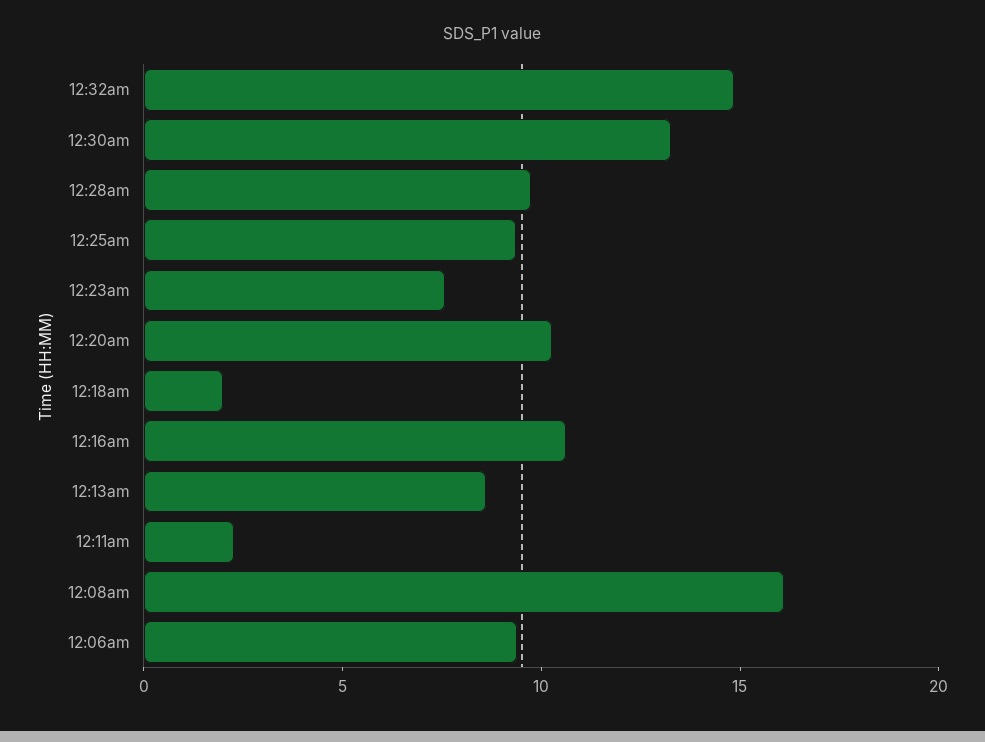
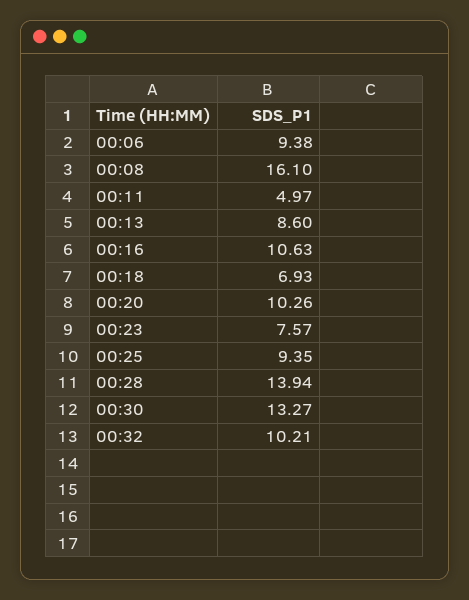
  {
-   "12:32am": 15,
+   "12:32am": 10.21,
    "12:30am": 13.27,
-   "12:28am": 10,
+   "12:28am": 13.94,
    "12:25am": 9.35,
    "12:23am": 7.57,
    "12:20am": 10.26,
-   "12:18am": 2,
+   "12:18am": 6.93,
    "12:16am": 10.63,
    "12:13am": 8.6,
-   "12:11am": 2,
+   "12:11am": 4.97,
    "12:08am": 16.1,
    "12:06am": 9.38
  }

